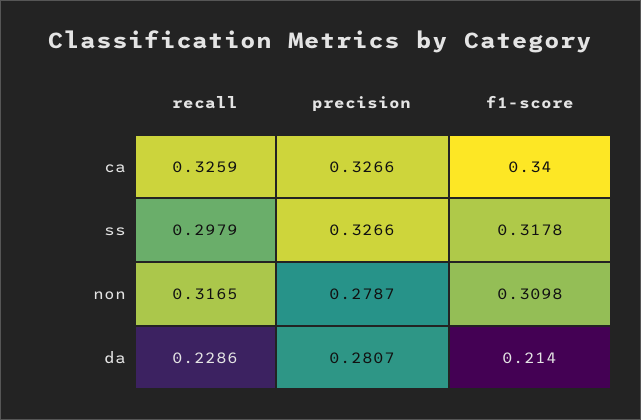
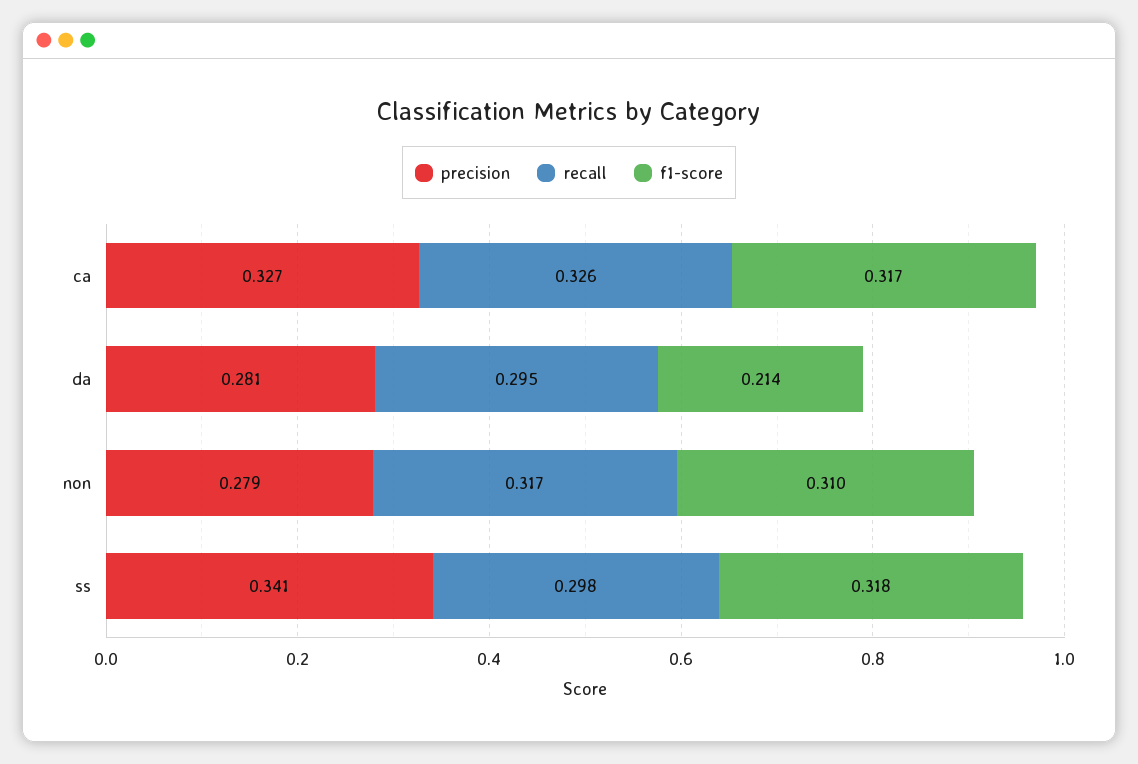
  {
    "recall": {
      "ca": 0.3259,
      "ss": 0.2979,
      "non": 0.3165,
-     "da": 0.2286
+     "da": 0.295
    },
    "precision": {
      "ca": 0.3266,
-     "ss": 0.3266,
+     "ss": 0.341,
      "non": 0.2787,
      "da": 0.2807
    },
    "f1-score": {
-     "ca": 0.34,
+     "ca": 0.317,
      "ss": 0.3178,
      "non": 0.3098,
      "da": 0.214
    }
  }

